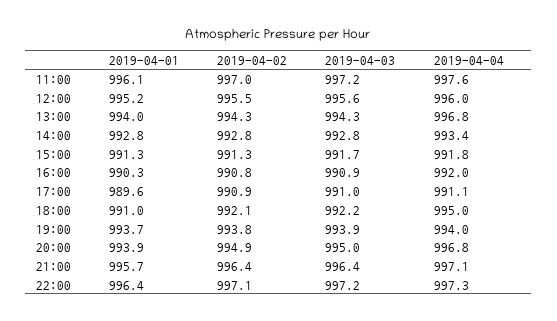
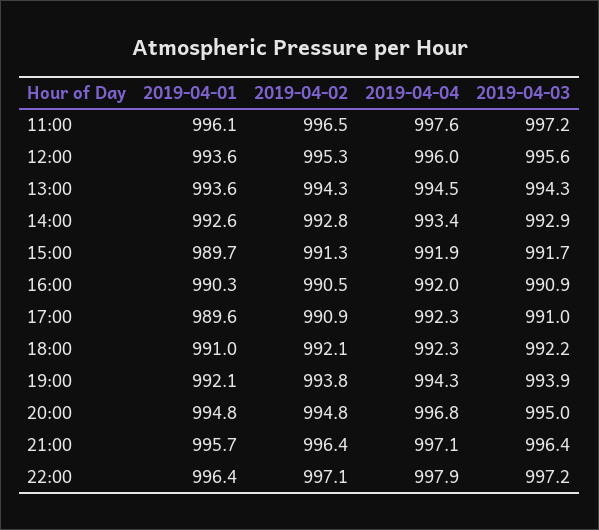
  {
    "2019-04-01": {
      "11:00": 996.1,
-     "12:00": 995.2,
+     "12:00": 993.6,
-     "13:00": 994,
+     "13:00": 993.6,
-     "14:00": 992.8,
+     "14:00": 992.6,
-     "15:00": 991.3,
+     "15:00": 989.7,
      "16:00": 990.3,
      "17:00": 989.6,
      "18:00": 991,
-     "19:00": 993.7,
+     "19:00": 992.1,
-     "20:00": 993.9,
+     "20:00": 994.8,
      "21:00": 995.7,
      "22:00": 996.4
    },
    "2019-04-02": {
-     "11:00": 997,
+     "11:00": 996.5,
-     "12:00": 995.5,
+     "12:00": 995.3,
      "13:00": 994.3,
      "14:00": 992.8,
      "15:00": 991.3,
-     "16:00": 990.8,
+     "16:00": 990.5,
      "17:00": 990.9,
      "18:00": 992.1,
      "19:00": 993.8,
-     "20:00": 994.9,
+     "20:00": 994.8,
      "21:00": 996.4,
      "22:00": 997.1
    },
    "2019-04-03": {
      "11:00": 997.2,
      "12:00": 995.6,
      "13:00": 994.3,
-     "14:00": 992.8,
+     "14:00": 992.9,
      "15:00": 991.7,
      "16:00": 990.9,
      "17:00": 991,
      "18:00": 992.2,
      "19:00": 993.9,
      "20:00": 995,
      "21:00": 996.4,
      "22:00": 997.2
    },
    "2019-04-04": {
      "11:00": 997.6,
      "12:00": 996,
-     "13:00": 996.8,
+     "13:00": 994.5,
      "14:00": 993.4,
-     "15:00": 991.8,
+     "15:00": 991.9,
      "16:00": 992,
-     "17:00": 991.1,
+     "17:00": 992.3,
-     "18:00": 995,
+     "18:00": 992.3,
-     "19:00": 994,
+     "19:00": 994.3,
      "20:00": 996.8,
      "21:00": 997.1,
-     "22:00": 997.3
+     "22:00": 997.9
    }
  }

